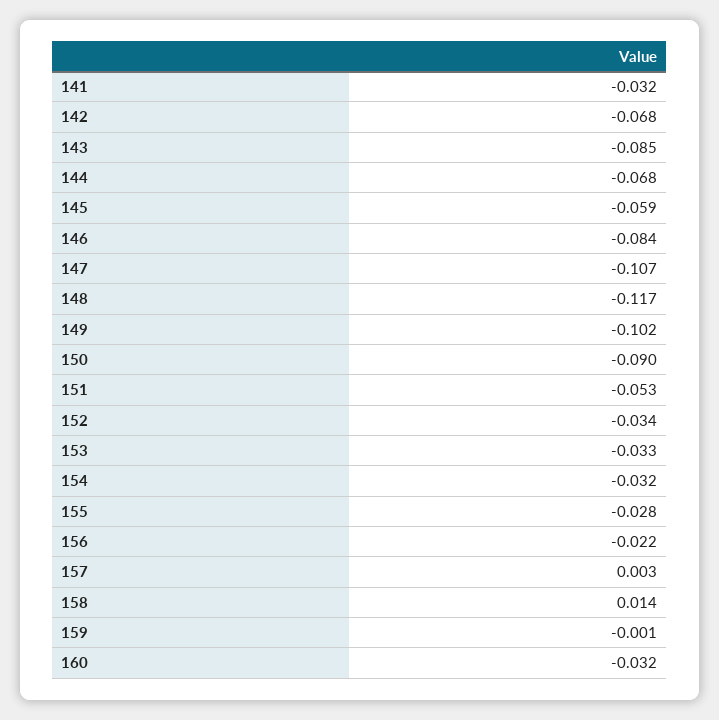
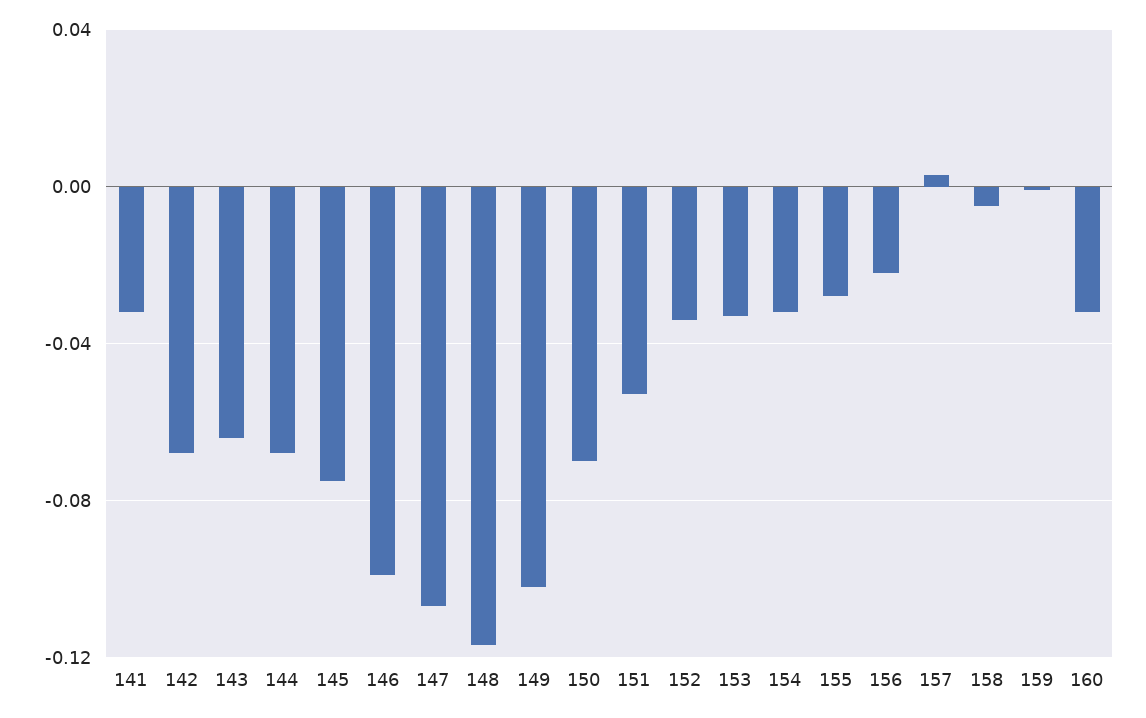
  {
    "141": -0.032,
    "142": -0.068,
-   "143": -0.085,
+   "143": -0.065,
    "144": -0.068,
-   "145": -0.059,
+   "145": -0.075,
-   "146": -0.084,
+   "146": -0.1,
    "147": -0.107,
    "148": -0.117,
    "149": -0.102,
-   "150": -0.09,
+   "150": -0.07,
    "151": -0.053,
    "152": -0.034,
    "153": -0.033,
    "154": -0.032,
    "155": -0.028,
    "156": -0.022,
    "157": 0.003,
-   "158": 0.014,
+   "158": -0.005,
    "159": -0.001,
    "160": -0.032
  }

